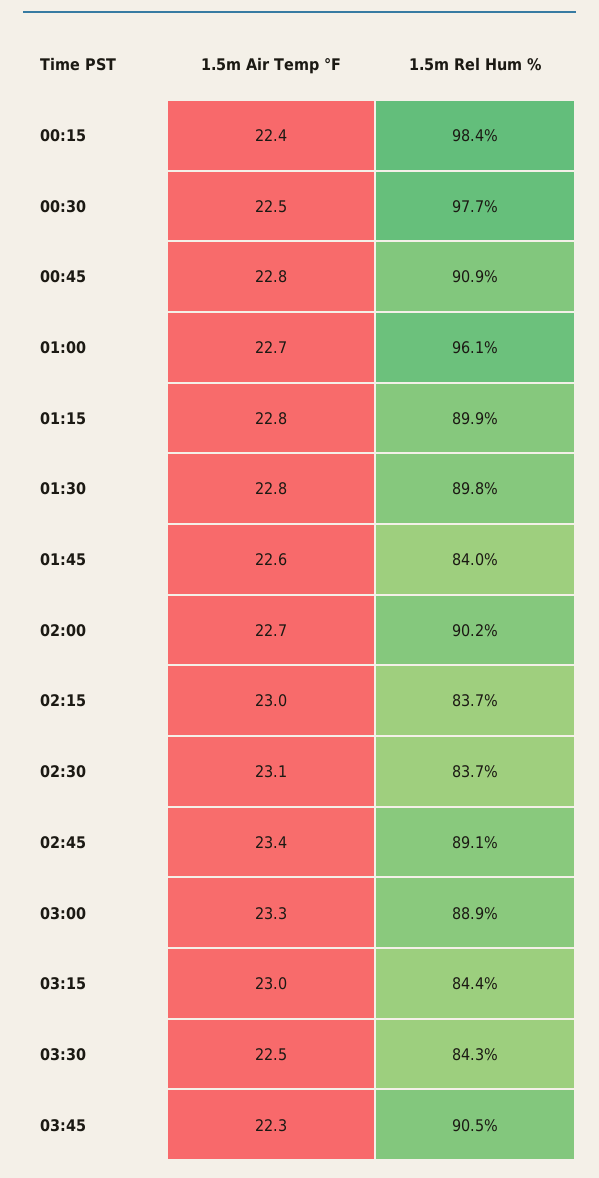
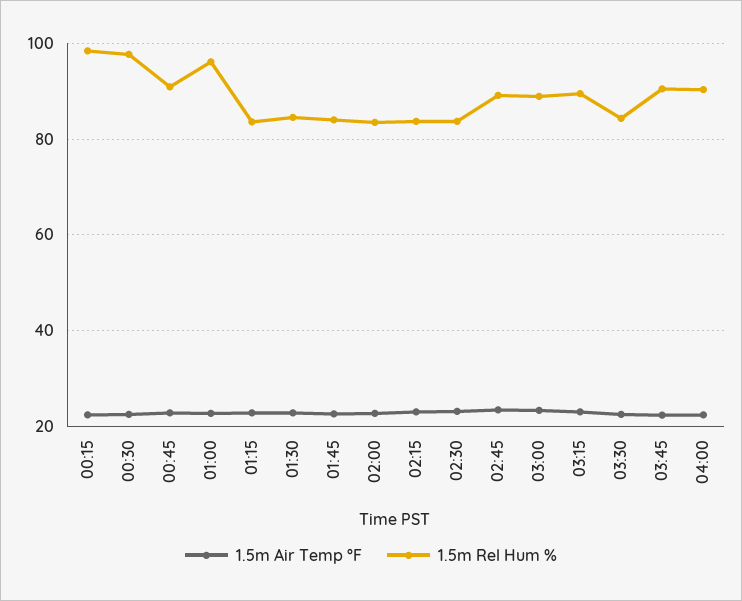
  {
    "1.5m Air Temp °F": {
      "00:15": 22.4,
      "00:30": 22.5,
      "00:45": 22.8,
      "01:00": 22.7,
      "01:15": 22.8,
      "01:30": 22.8,
      "01:45": 22.6,
      "02:00": 22.7,
      "02:15": 23,
      "02:30": 23.1,
      "02:45": 23.4,
      "03:00": 23.3,
      "03:15": 23,
      "03:30": 22.5,
-     "03:45": 22.3
+     "03:45": 22.3,
+     "04:00": 22
    },
    "1.5m Rel Hum %": {
      "00:15": 98.4,
      "00:30": 97.7,
      "00:45": 90.9,
      "01:00": 96.1,
-     "01:15": 89.9,
+     "01:15": 84,
-     "01:30": 89.8,
+     "01:30": 84,
      "01:45": 84,
-     "02:00": 90.2,
+     "02:00": 84,
      "02:15": 83.7,
      "02:30": 83.7,
      "02:45": 89.1,
      "03:00": 88.9,
-     "03:15": 84.4,
+     "03:15": 90,
      "03:30": 84.3,
-     "03:45": 90.5
+     "03:45": 90.5,
+     "04:00": 90
    }
  }

